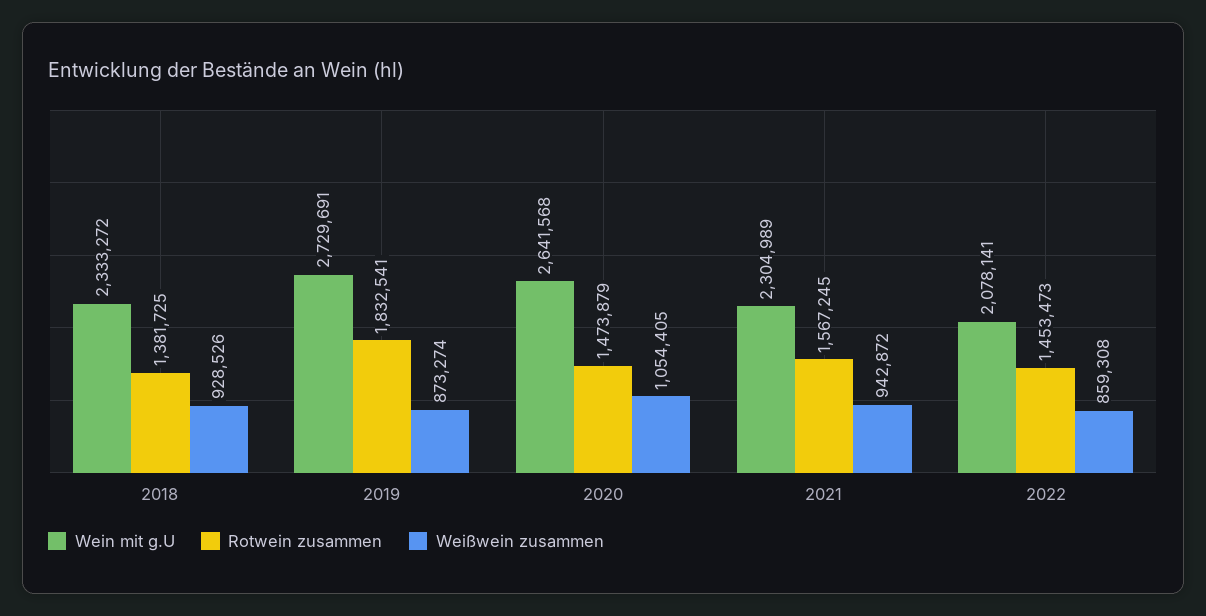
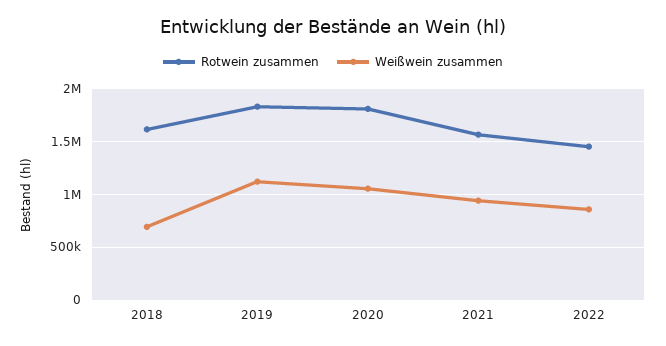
  {
-   "Wein mit g.U": {
-     "2018": 2333272,
-     "2019": 2729691,
-     "2020": 2641568,
-     "2021": 2304989,
-     "2022": 2078141
-   },
    "Rotwein zusammen": {
-     "2018": 1381725,
+     "2018": 1600000,
      "2019": 1832541,
-     "2020": 1473879,
+     "2020": 1800000,
      "2021": 1567245,
      "2022": 1453473
    },
    "Weißwein zusammen": {
-     "2018": 928526,
+     "2018": 700000,
-     "2019": 873274,
+     "2019": 1100000,
      "2020": 1054405,
      "2021": 942872,
      "2022": 859308
    }
  }

